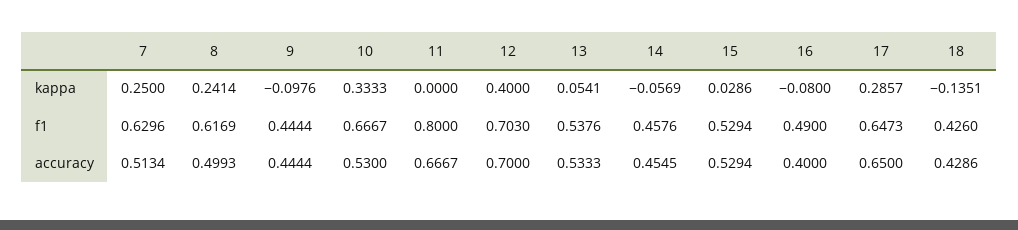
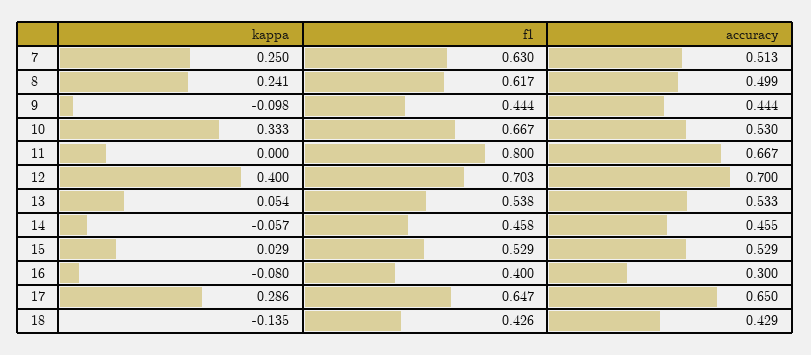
  {
    "7": {
      "kappa": 0.25,
      "f1": 0.6296,
      "accuracy": 0.5134
    },
    "8": {
      "kappa": 0.2414,
      "f1": 0.6169,
      "accuracy": 0.4993
    },
    "9": {
      "kappa": -0.0976,
      "f1": 0.4444,
      "accuracy": 0.4444
    },
    "10": {
      "kappa": 0.3333,
      "f1": 0.6667,
      "accuracy": 0.53
    },
    "11": {
      "kappa": 0,
      "f1": 0.8,
      "accuracy": 0.6667
    },
    "12": {
      "kappa": 0.4,
      "f1": 0.703,
      "accuracy": 0.7
    },
    "13": {
      "kappa": 0.0541,
      "f1": 0.5376,
      "accuracy": 0.5333
    },
    "14": {
      "kappa": -0.0569,
      "f1": 0.4576,
      "accuracy": 0.4545
    },
    "15": {
      "kappa": 0.0286,
      "f1": 0.5294,
      "accuracy": 0.5294
    },
    "16": {
      "kappa": -0.08,
-     "f1": 0.49,
+     "f1": 0.4,
-     "accuracy": 0.4
+     "accuracy": 0.3
    },
    "17": {
      "kappa": 0.2857,
      "f1": 0.6473,
      "accuracy": 0.65
    },
    "18": {
      "kappa": -0.1351,
      "f1": 0.426,
      "accuracy": 0.4286
    }
  }

